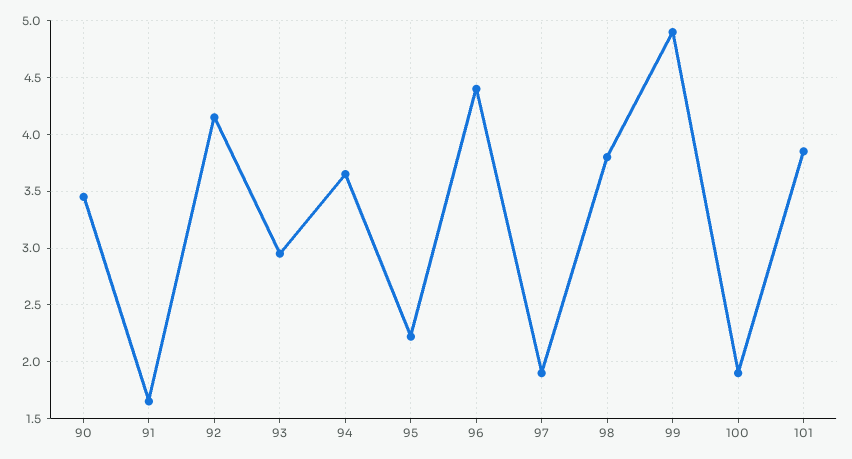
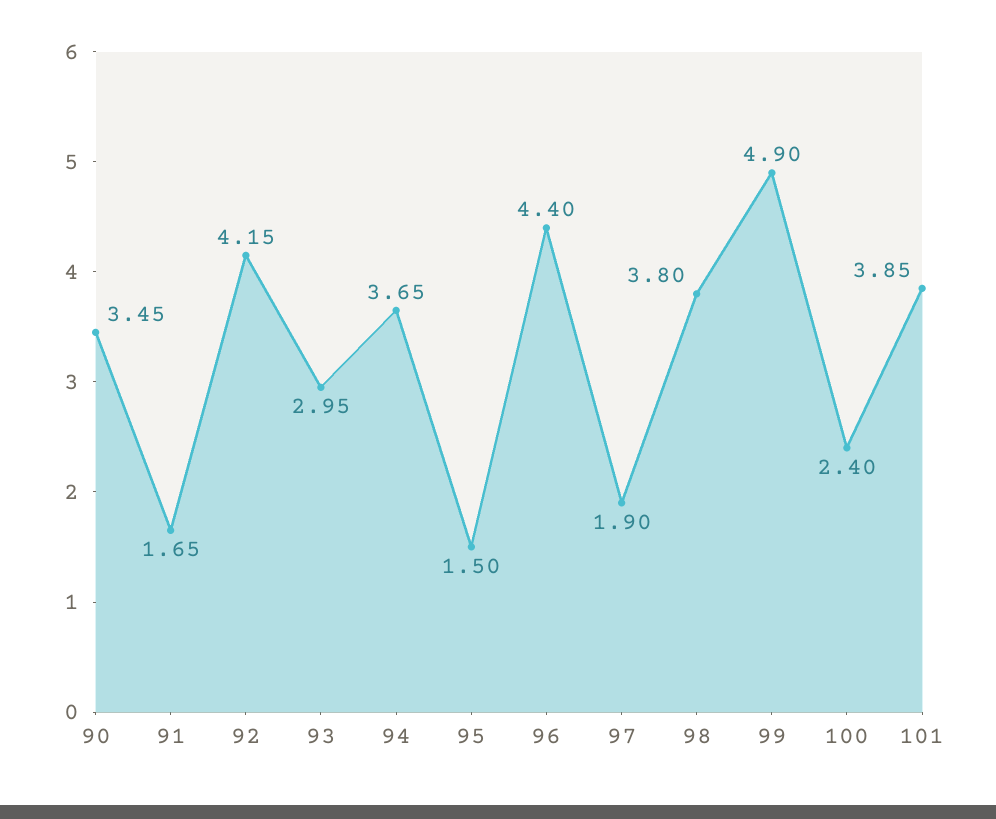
  {
    "90": 3.45,
    "91": 1.65,
    "92": 4.15,
    "93": 2.95,
    "94": 3.65,
-   "95": 2.2,
+   "95": 1.5,
    "96": 4.4,
    "97": 1.9,
    "98": 3.8,
    "99": 4.9,
-   "100": 1.9,
+   "100": 2.4,
    "101": 3.85
  }

